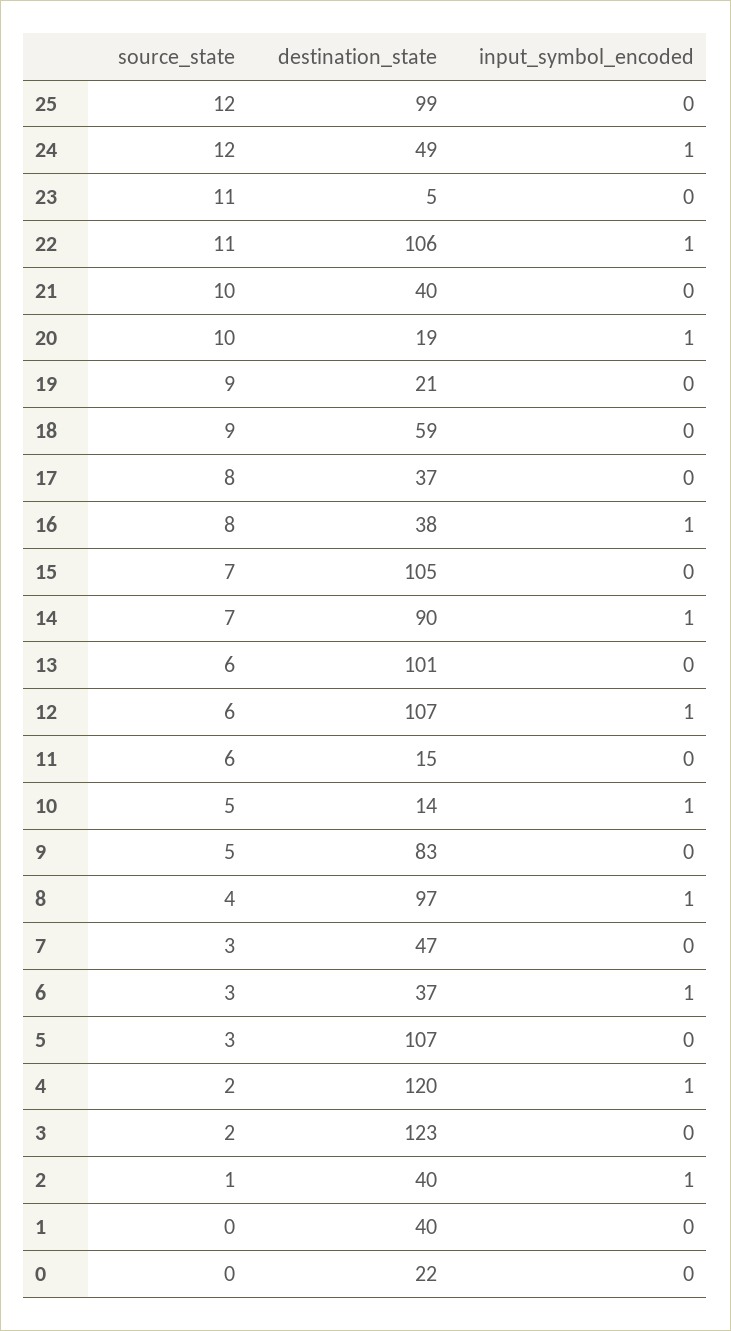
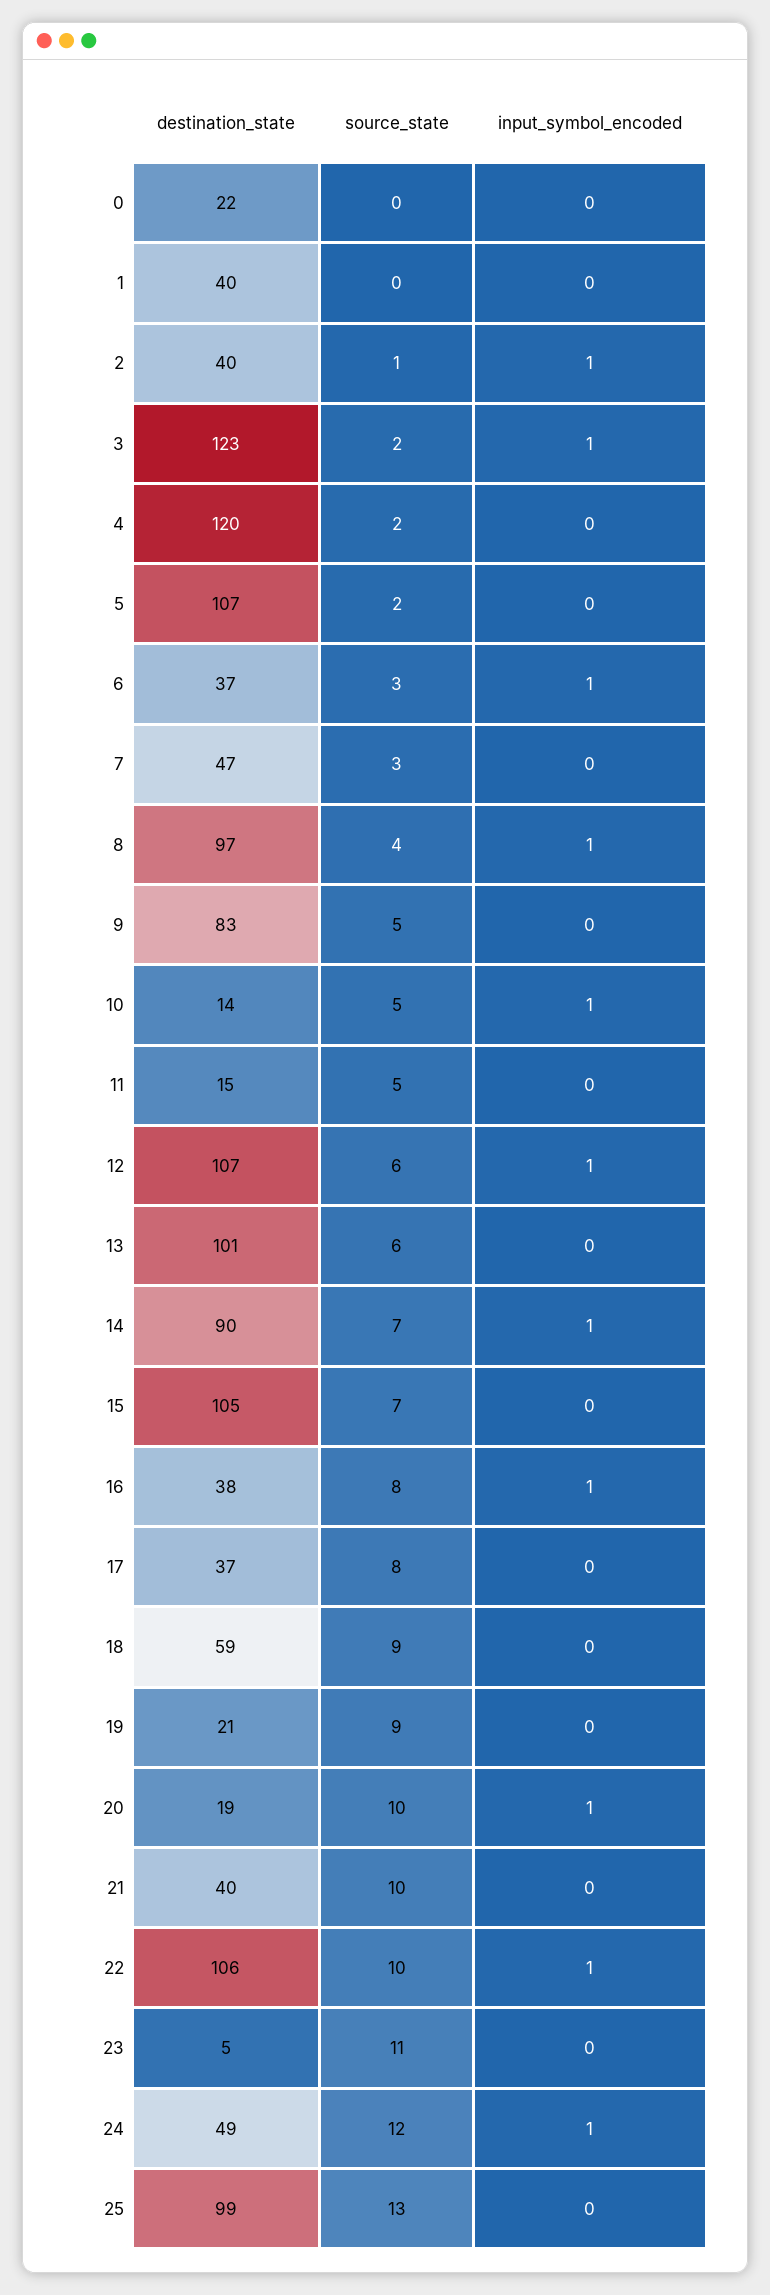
  {
    "source_state": {
-     "25": 12,
+     "25": 13,
      "24": 12,
      "23": 11,
-     "22": 11,
+     "22": 10,
      "21": 10,
      "20": 10,
      "19": 9,
      "18": 9,
      "17": 8,
      "16": 8,
      "15": 7,
      "14": 7,
      "13": 6,
      "12": 6,
-     "11": 6,
+     "11": 5,
      "10": 5,
      "9": 5,
      "8": 4,
      "7": 3,
      "6": 3,
-     "5": 3,
+     "5": 2,
      "4": 2,
      "3": 2,
      "2": 1,
      "1": 0,
      "0": 0
    },
    "destination_state": {
      "25": 99,
      "24": 49,
      "23": 5,
      "22": 106,
      "21": 40,
      "20": 19,
      "19": 21,
      "18": 59,
      "17": 37,
      "16": 38,
      "15": 105,
      "14": 90,
      "13": 101,
      "12": 107,
      "11": 15,
      "10": 14,
      "9": 83,
      "8": 97,
      "7": 47,
      "6": 37,
      "5": 107,
      "4": 120,
      "3": 123,
      "2": 40,
      "1": 40,
      "0": 22
    },
    "input_symbol_encoded": {
      "25": 0,
      "24": 1,
      "23": 0,
      "22": 1,
      "21": 0,
      "20": 1,
      "19": 0,
      "18": 0,
      "17": 0,
      "16": 1,
      "15": 0,
      "14": 1,
      "13": 0,
      "12": 1,
      "11": 0,
      "10": 1,
      "9": 0,
      "8": 1,
      "7": 0,
      "6": 1,
      "5": 0,
-     "4": 1,
+     "4": 0,
-     "3": 0,
+     "3": 1,
      "2": 1,
      "1": 0,
      "0": 0
    }
  }

